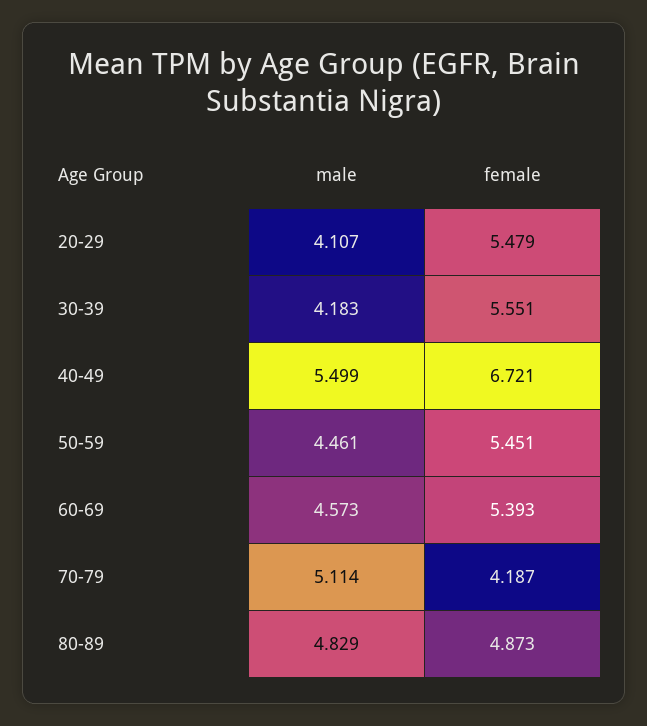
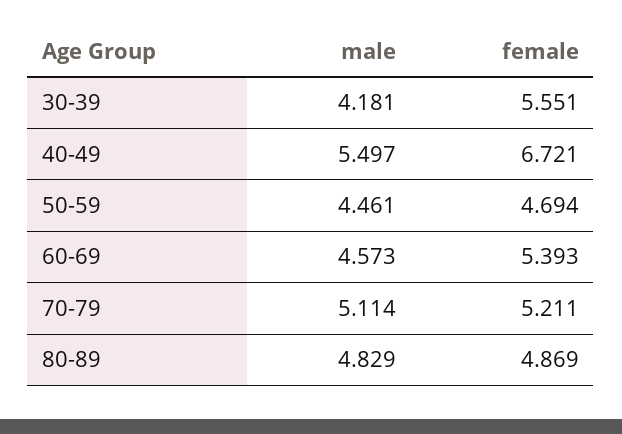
  {
    "male": {
-     "20-29": 4.107,
-     "30-39": 4.183,
+     "30-39": 4.181,
-     "40-49": 5.499,
+     "40-49": 5.497,
      "50-59": 4.461,
      "60-69": 4.573,
      "70-79": 5.114,
      "80-89": 4.829
    },
    "female": {
-     "20-29": 5.479,
      "30-39": 5.551,
      "40-49": 6.721,
-     "50-59": 5.451,
+     "50-59": 4.694,
      "60-69": 5.393,
-     "70-79": 4.187,
+     "70-79": 5.211,
-     "80-89": 4.873
+     "80-89": 4.869
    }
  }

